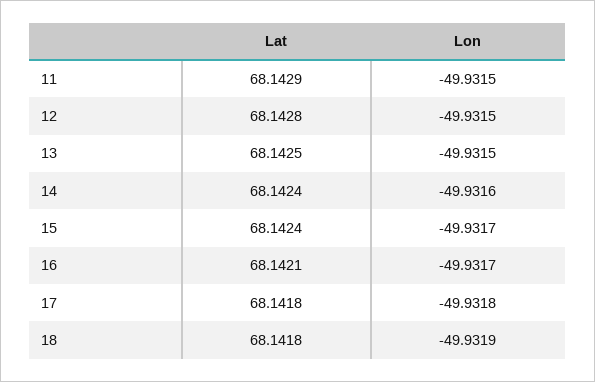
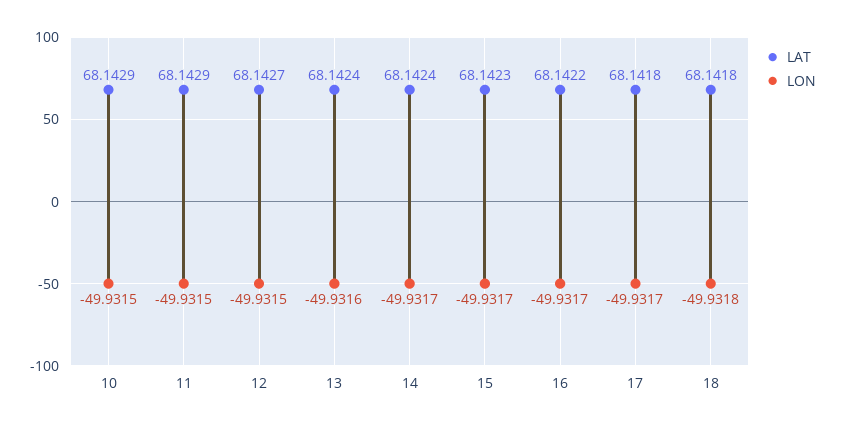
  {
    "Lat": {
      "11": 68.1429,
-     "12": 68.1428,
+     "12": 68.1427,
-     "13": 68.1425,
+     "13": 68.1424,
      "14": 68.1424,
-     "15": 68.1424,
+     "15": 68.1423,
-     "16": 68.1421,
+     "16": 68.1422,
      "17": 68.1418,
-     "18": 68.1418
+     "18": 68.1418,
+     "10": 68.1429
    },
    "Lon": {
      "11": -49.9315,
      "12": -49.9315,
-     "13": -49.9315,
+     "13": -49.9316,
-     "14": -49.9316,
+     "14": -49.9317,
      "15": -49.9317,
      "16": -49.9317,
-     "17": -49.9318,
+     "17": -49.9317,
-     "18": -49.9319
+     "18": -49.9318,
+     "10": -49.9315
    }
  }

